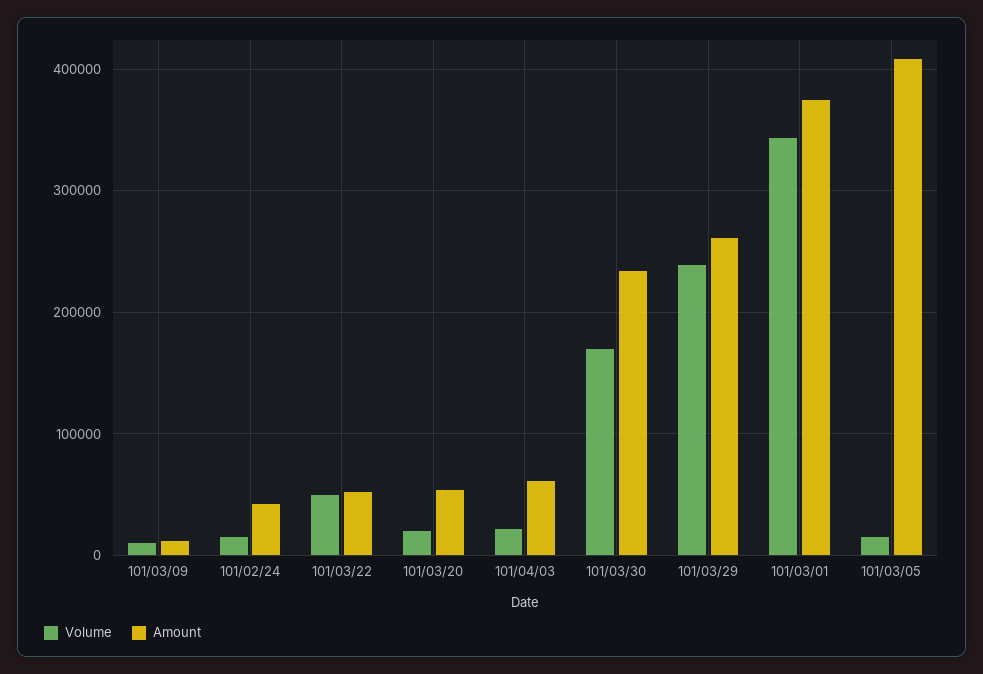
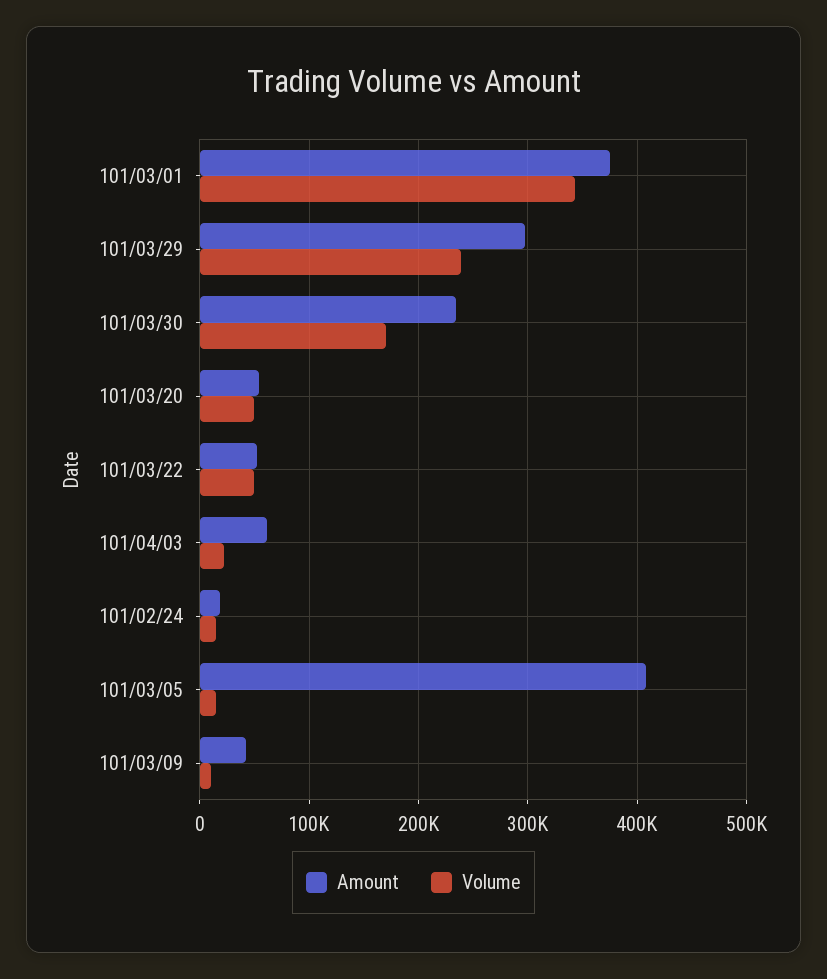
  {
    "Volume": {
      "101/03/09": 10000,
      "101/02/24": 20000,
      "101/03/22": 50000,
-     "101/03/20": 20000,
+     "101/03/20": 50000,
      "101/04/03": 20000,
      "101/03/30": 170000,
      "101/03/29": 240000,
      "101/03/01": 340000,
      "101/03/05": 20000
    },
    "Amount": {
-     "101/03/09": 10000,
+     "101/03/09": 40000,
-     "101/02/24": 40000,
+     "101/02/24": 20000,
      "101/03/22": 50000,
      "101/03/20": 50000,
      "101/04/03": 60000,
      "101/03/30": 230000,
-     "101/03/29": 260000,
+     "101/03/29": 300000,
      "101/03/01": 370000,
      "101/03/05": 410000
    }
  }

